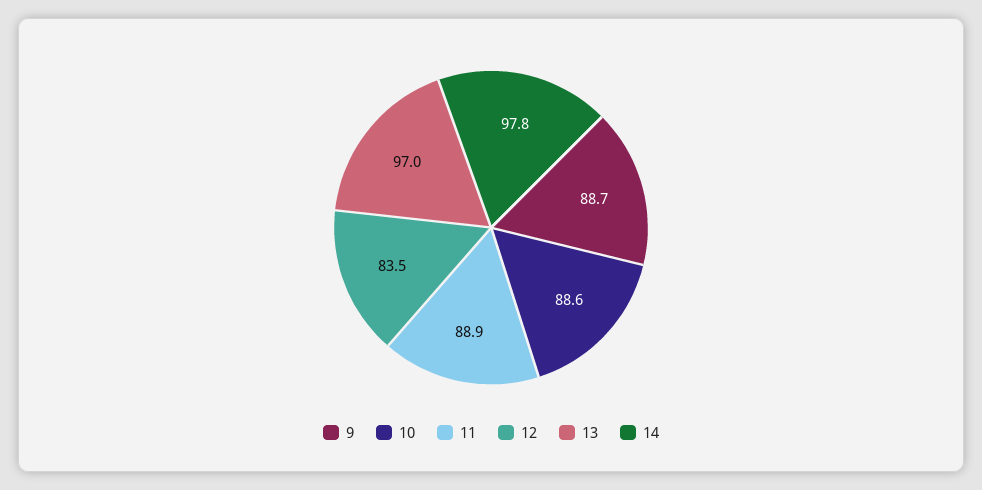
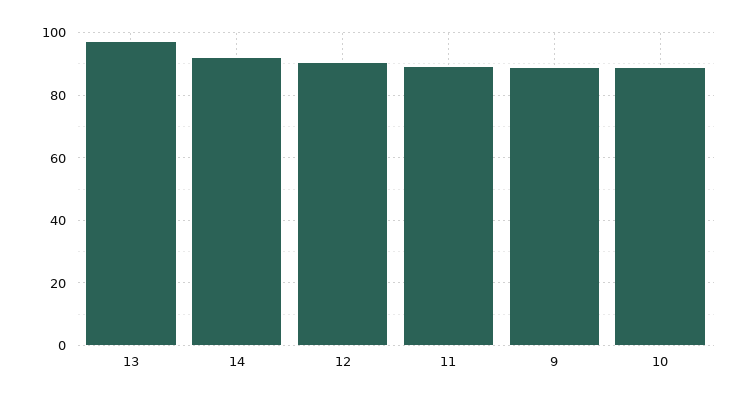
  {
    "9": 88.7,
    "10": 88.6,
    "11": 88.9,
-   "12": 83.5,
+   "12": 90,
    "13": 97,
-   "14": 97.8
+   "14": 92
  }

